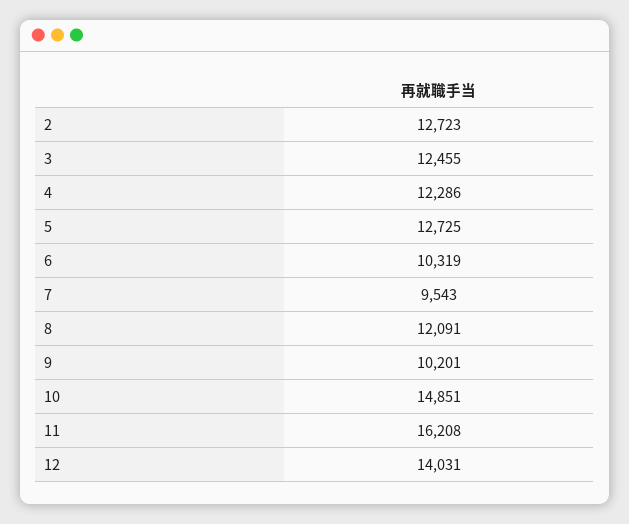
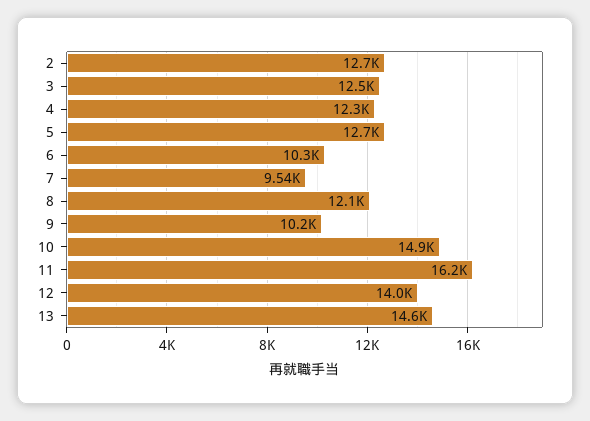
  {
    "2": 12723,
    "3": 12455,
    "4": 12286,
    "5": 12725,
    "6": 10319,
    "7": 9543,
    "8": 12091,
    "9": 10201,
    "10": 14851,
    "11": 16208,
-   "12": 14031
+   "12": 14031,
+   "13": 14600
  }

